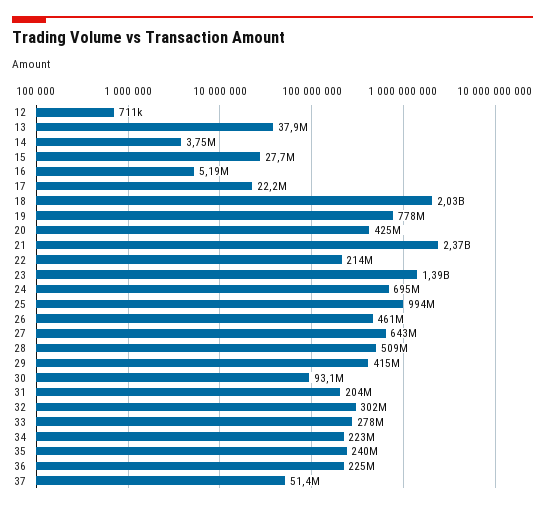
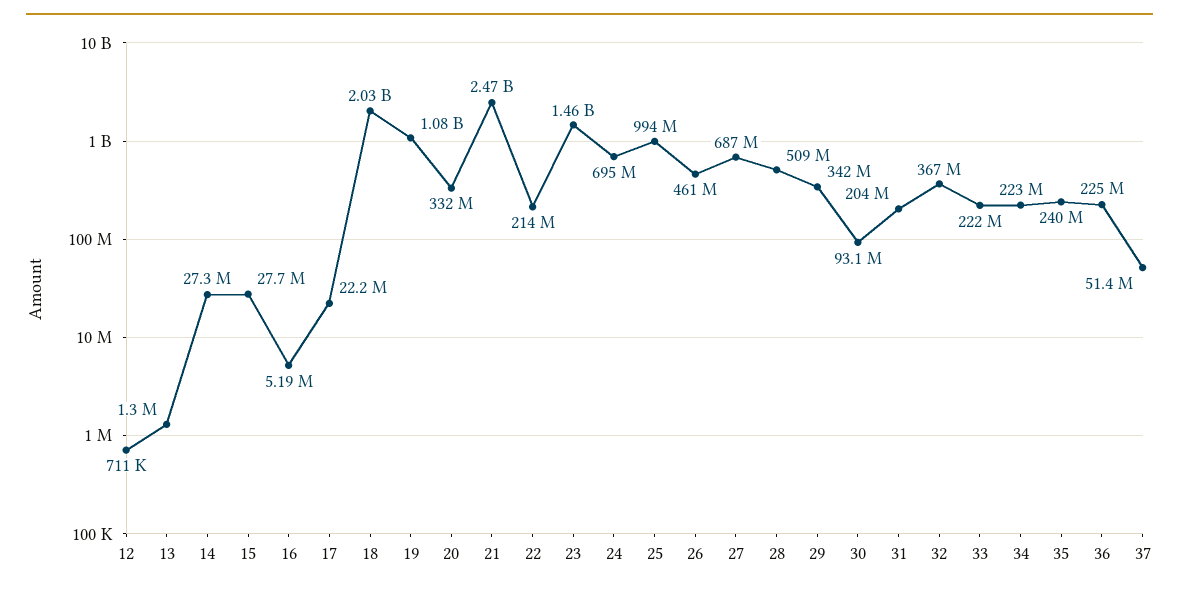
  {
    "12": 711000,
-   "13": 37900000,
+   "13": 1300000,
-   "14": 3750000,
+   "14": 27300000,
    "15": 27700000,
    "16": 5190000,
    "17": 22200000,
    "18": 2030000000,
-   "19": 778000000,
+   "19": 1080000000,
-   "20": 425000000,
+   "20": 332000000,
-   "21": 2370000000,
+   "21": 2470000000,
    "22": 214000000,
-   "23": 1390000000,
+   "23": 1460000000,
    "24": 695000000,
    "25": 994000000,
    "26": 461000000,
-   "27": 643000000,
+   "27": 687000000,
    "28": 509000000,
-   "29": 415000000,
+   "29": 342000000,
    "30": 93100000,
    "31": 204000000,
-   "32": 302000000,
+   "32": 367000000,
-   "33": 278000000,
+   "33": 222000000,
    "34": 223000000,
    "35": 240000000,
    "36": 225000000,
    "37": 51400000
  }

